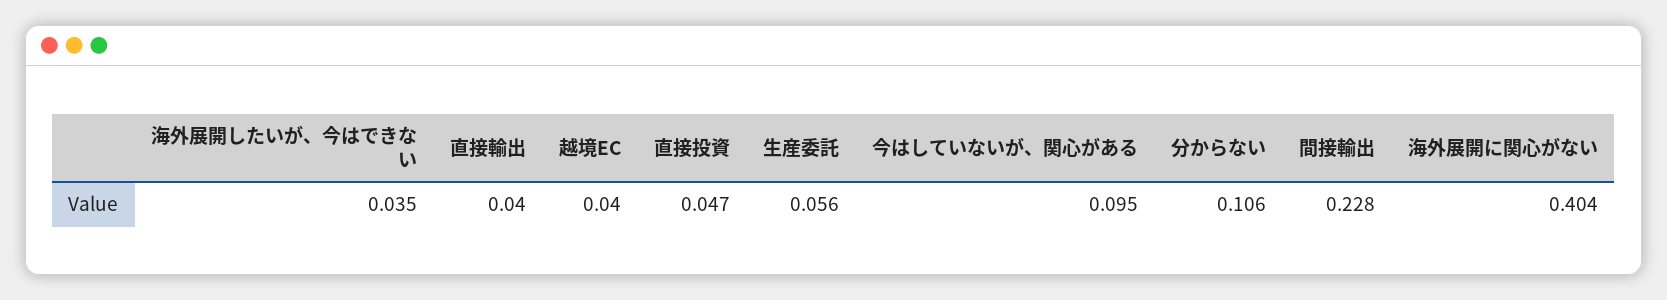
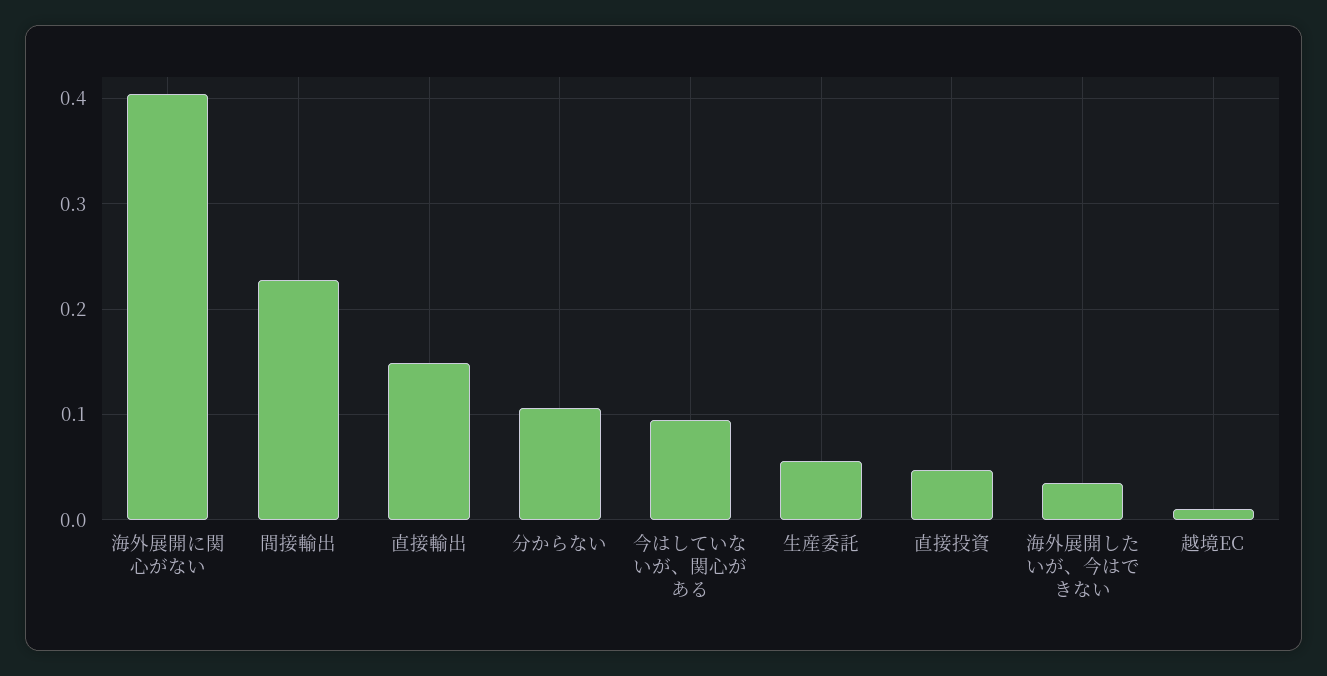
  {
    "海外展開したいが、今はできない": 0.035,
-   "直接輸出": 0.04,
+   "直接輸出": 0.15,
-   "越境EC": 0.04,
+   "越境EC": 0.01,
    "直接投資": 0.047,
    "生産委託": 0.056,
    "今はしていないが、関心がある": 0.095,
    "分からない": 0.106,
    "間接輸出": 0.228,
    "海外展開に関心がない": 0.404
  }

